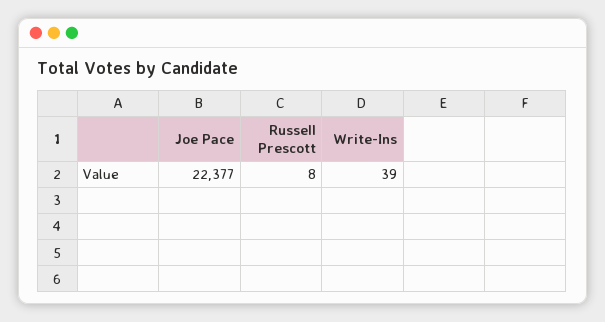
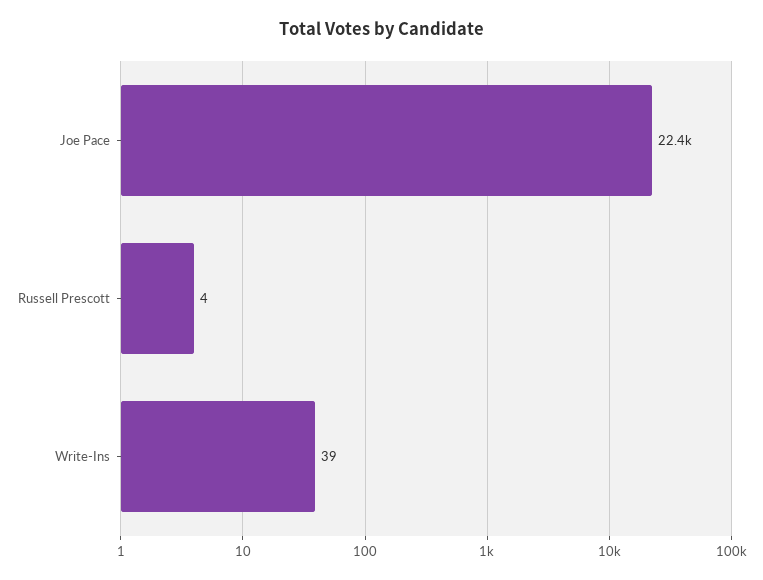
  {
    "Joe Pace": 22377,
-   "Russell Prescott": 8,
+   "Russell Prescott": 4,
    "Write-Ins": 39
  }

